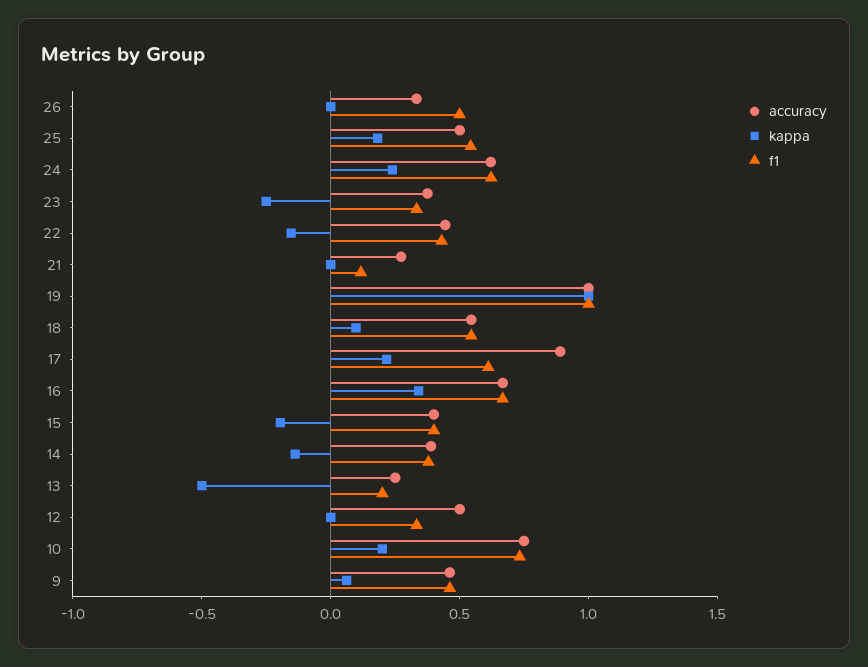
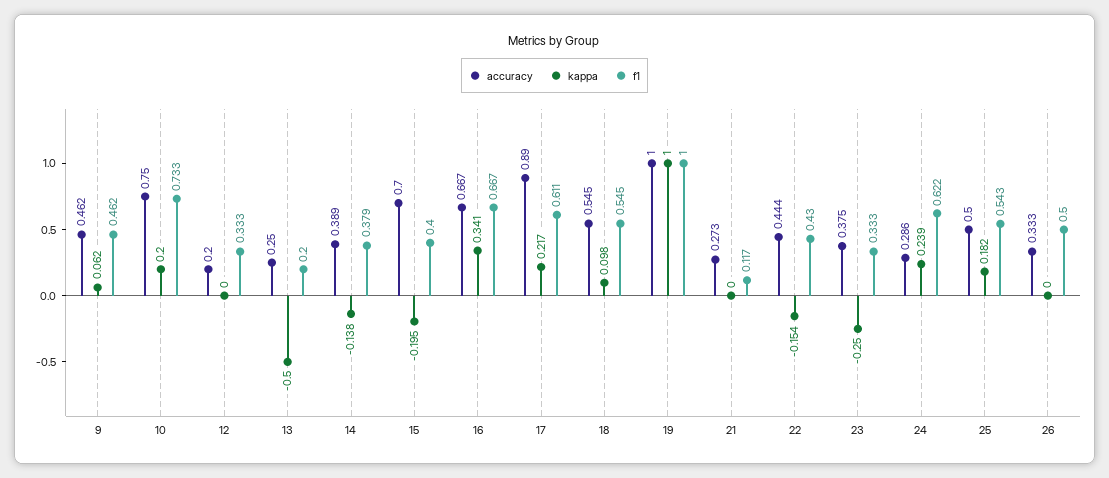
  {
    "accuracy": {
      "26": 0.333,
      "25": 0.5,
-     "24": 0.6,
+     "24": 0.286,
      "23": 0.375,
      "22": 0.444,
      "21": 0.273,
      "19": 1,
      "18": 0.545,
      "17": 0.89,
      "16": 0.667,
-     "15": 0.4,
+     "15": 0.7,
      "14": 0.389,
      "13": 0.25,
-     "12": 0.5,
+     "12": 0.2,
      "10": 0.75,
      "9": 0.462
    },
    "kappa": {
      "26": 0,
      "25": 0.182,
      "24": 0.239,
      "23": -0.25,
      "22": -0.154,
      "21": 0,
      "19": 1,
      "18": 0.098,
      "17": 0.217,
      "16": 0.341,
      "15": -0.195,
      "14": -0.138,
      "13": -0.5,
      "12": 0,
      "10": 0.2,
      "9": 0.062
    },
    "f1": {
      "26": 0.5,
      "25": 0.543,
      "24": 0.622,
      "23": 0.333,
      "22": 0.43,
      "21": 0.117,
      "19": 1,
      "18": 0.545,
      "17": 0.611,
      "16": 0.667,
      "15": 0.4,
      "14": 0.379,
      "13": 0.2,
      "12": 0.333,
      "10": 0.733,
      "9": 0.462
    }
  }

